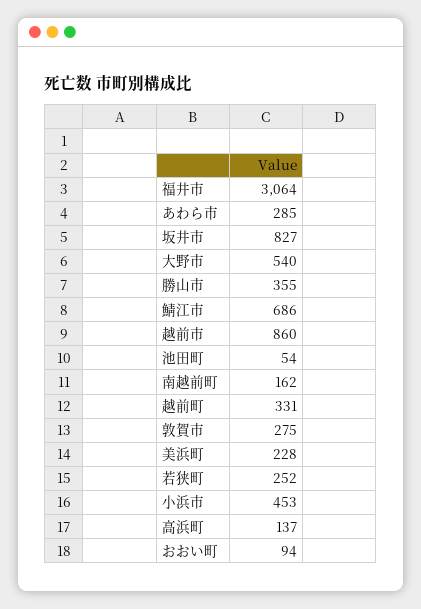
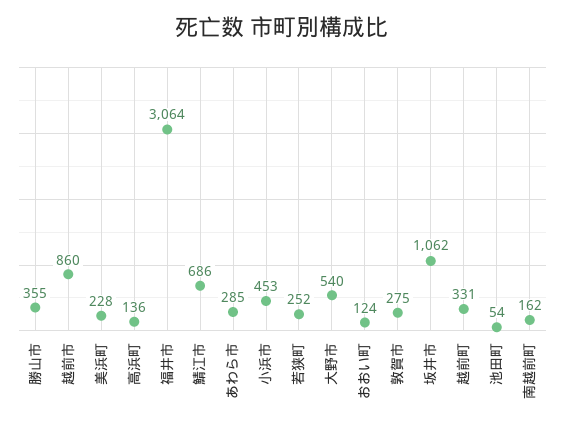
  {
    "福井市": 3064,
    "あわら市": 285,
-   "坂井市": 827,
+   "坂井市": 1062,
    "大野市": 540,
    "勝山市": 355,
    "鯖江市": 686,
    "越前市": 860,
    "池田町": 54,
    "南越前町": 162,
    "越前町": 331,
    "敦賀市": 275,
    "美浜町": 228,
    "若狭町": 252,
    "小浜市": 453,
-   "高浜町": 137,
+   "高浜町": 136,
-   "おおい町": 94
+   "おおい町": 124
  }

